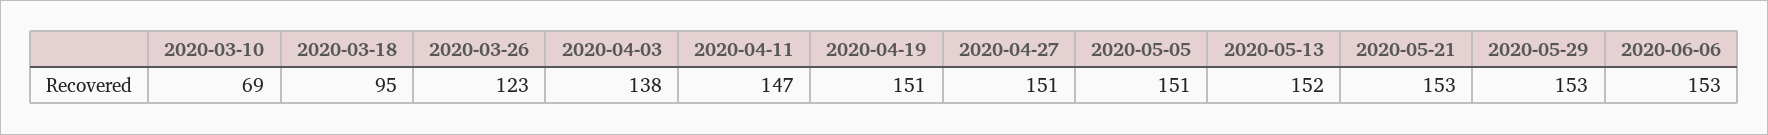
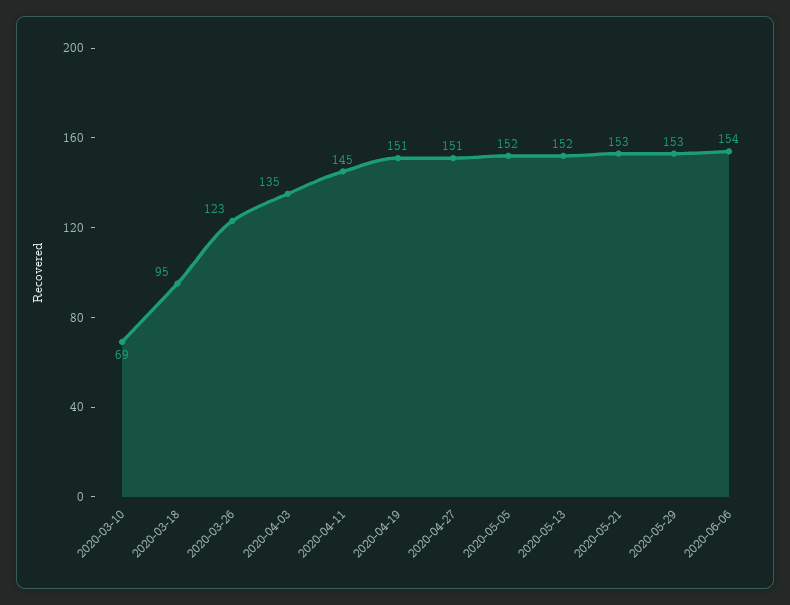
  {
    "2020-03-10": 69,
    "2020-03-18": 95,
    "2020-03-26": 123,
-   "2020-04-03": 138,
+   "2020-04-03": 135,
-   "2020-04-11": 147,
+   "2020-04-11": 145,
    "2020-04-19": 151,
    "2020-04-27": 151,
-   "2020-05-05": 151,
+   "2020-05-05": 152,
    "2020-05-13": 152,
    "2020-05-21": 153,
    "2020-05-29": 153,
-   "2020-06-06": 153
+   "2020-06-06": 154
  }

